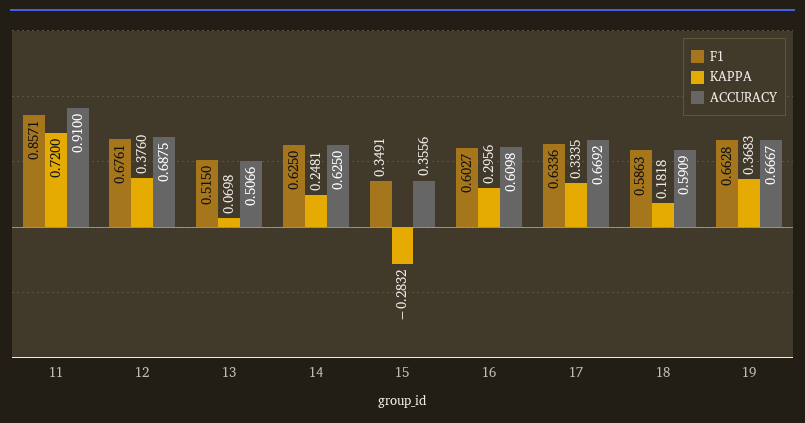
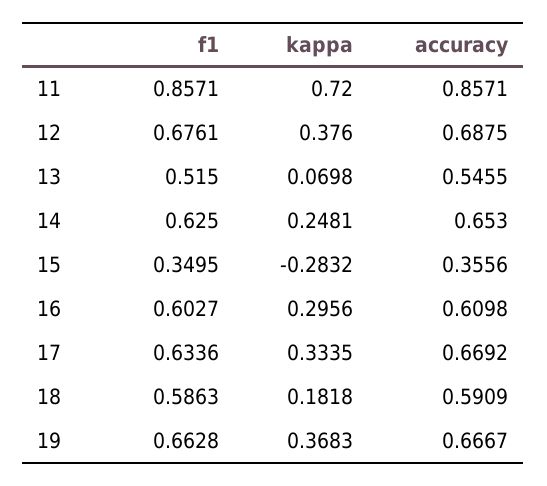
  {
    "F1": {
      "11": 0.8571,
      "12": 0.6761,
      "13": 0.515,
      "14": 0.625,
-     "15": 0.3491,
+     "15": 0.3495,
      "16": 0.6027,
      "17": 0.6336,
      "18": 0.5863,
      "19": 0.6628
    },
    "KAPPA": {
      "11": 0.72,
      "12": 0.376,
      "13": 0.0698,
      "14": 0.2481,
      "15": -0.2832,
      "16": 0.2956,
      "17": 0.3335,
      "18": 0.1818,
      "19": 0.3683
    },
    "ACCURACY": {
-     "11": 0.91,
+     "11": 0.8571,
      "12": 0.6875,
-     "13": 0.5066,
+     "13": 0.5455,
-     "14": 0.625,
+     "14": 0.653,
      "15": 0.3556,
      "16": 0.6098,
      "17": 0.6692,
      "18": 0.5909,
      "19": 0.6667
    }
  }

